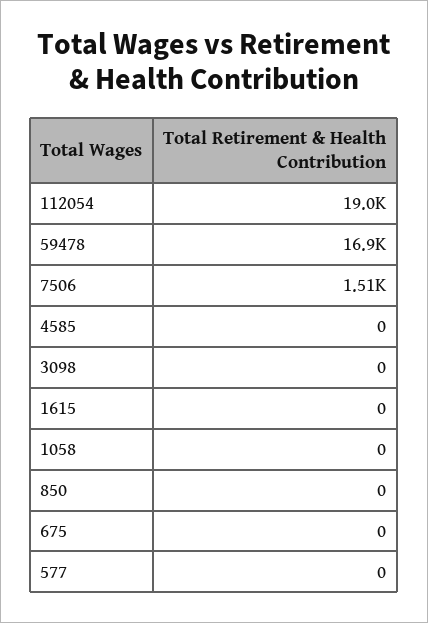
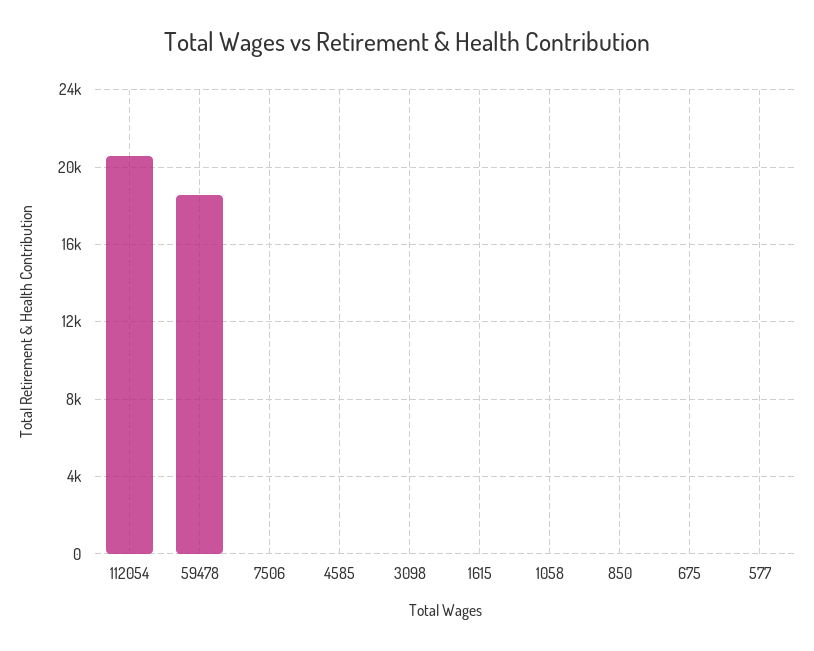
  {
-   "112054": 19000,
+   "112054": 20500,
-   "59478": 16900,
+   "59478": 18500,
-   "7506": 1510,
+   "7506": 0,
    "4585": 0,
    "3098": 0,
    "1615": 0,
    "1058": 0,
    "850": 0,
    "675": 0,
    "577": 0
  }

